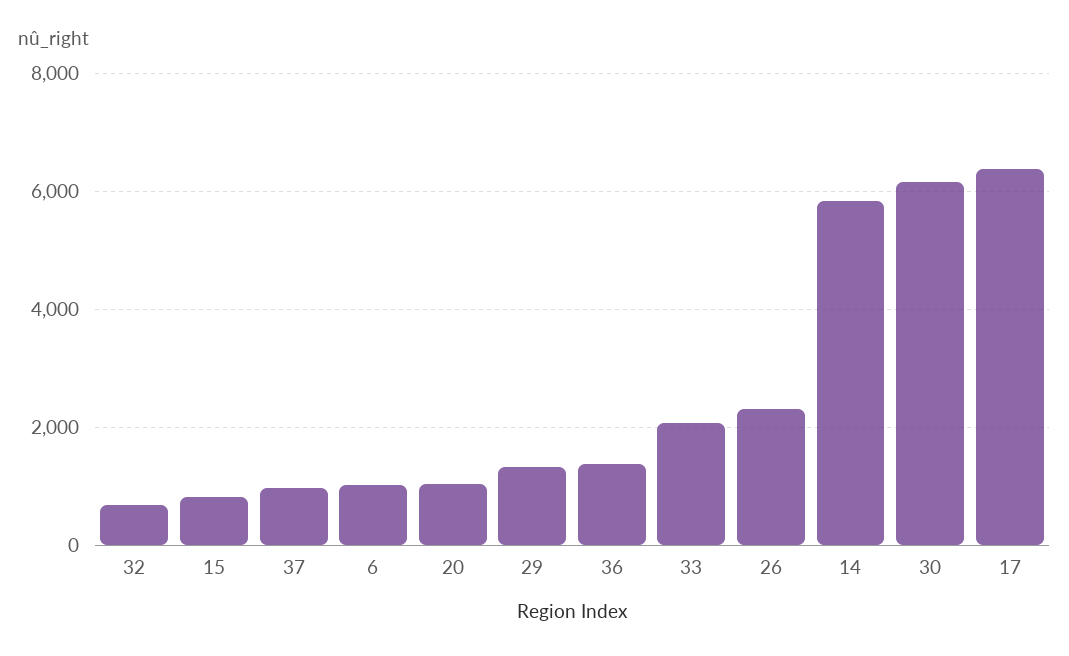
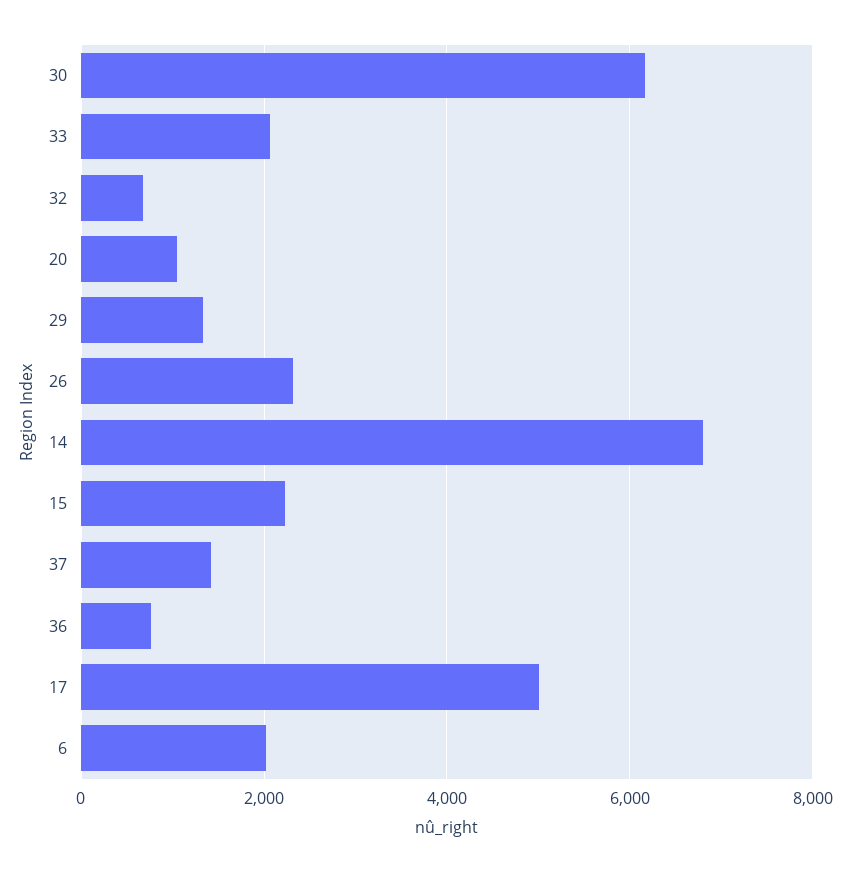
  {
    "32": 600,
-   "15": 800,
+   "15": 2200,
-   "37": 1000,
+   "37": 1400,
-   "6": 1000,
+   "6": 2000,
    "20": 1000,
    "29": 1400,
-   "36": 1400,
+   "36": 800,
    "33": 2000,
    "26": 2400,
-   "14": 5800,
+   "14": 6800,
    "30": 6200,
-   "17": 6400
+   "17": 5000
  }

